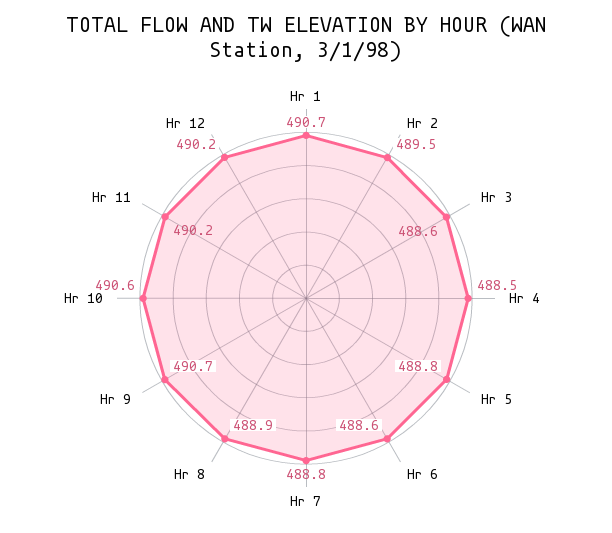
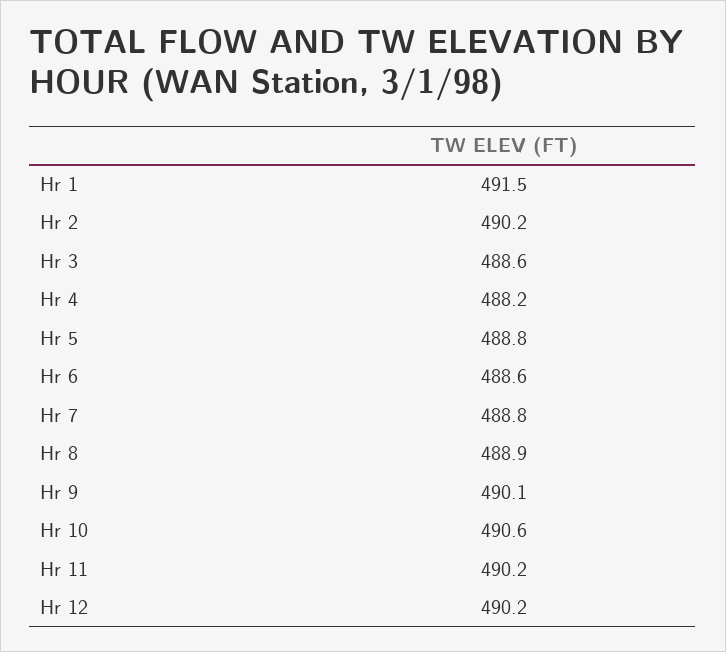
  {
-   "Hr 1": 490.7,
+   "Hr 1": 491.5,
-   "Hr 2": 489.5,
+   "Hr 2": 490.2,
    "Hr 3": 488.6,
-   "Hr 4": 488.5,
+   "Hr 4": 488.2,
    "Hr 5": 488.8,
    "Hr 6": 488.6,
    "Hr 7": 488.8,
    "Hr 8": 488.9,
-   "Hr 9": 490.7,
+   "Hr 9": 490.1,
    "Hr 10": 490.6,
    "Hr 11": 490.2,
    "Hr 12": 490.2
  }

